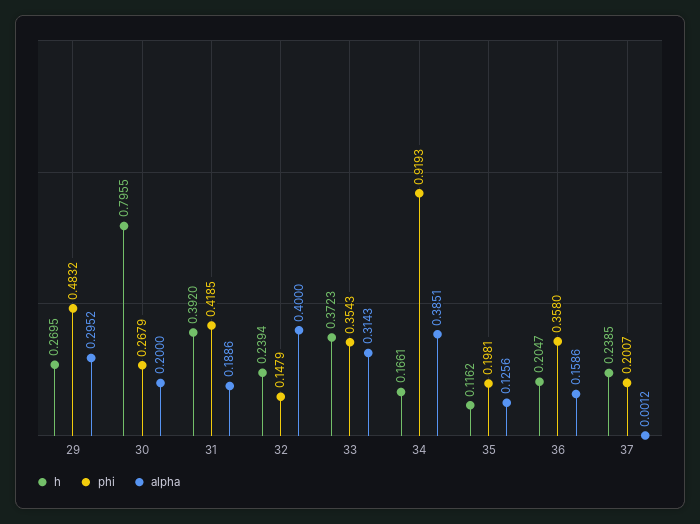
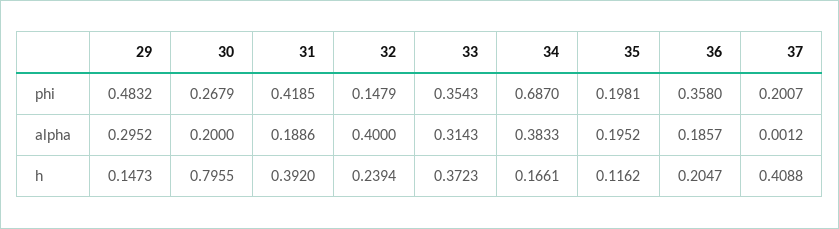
  {
    "h": {
-     "29": 0.2695,
+     "29": 0.1473,
      "30": 0.7955,
      "31": 0.392,
      "32": 0.2394,
      "33": 0.3723,
      "34": 0.1661,
      "35": 0.1162,
      "36": 0.2047,
-     "37": 0.2385
+     "37": 0.4088
    },
    "phi": {
      "29": 0.4832,
      "30": 0.2679,
      "31": 0.4185,
      "32": 0.1479,
      "33": 0.3543,
-     "34": 0.9193,
+     "34": 0.687,
      "35": 0.1981,
      "36": 0.358,
      "37": 0.2007
    },
    "alpha": {
      "29": 0.2952,
      "30": 0.2,
      "31": 0.1886,
      "32": 0.4,
      "33": 0.3143,
-     "34": 0.3851,
+     "34": 0.3833,
-     "35": 0.1256,
+     "35": 0.1952,
-     "36": 0.1586,
+     "36": 0.1857,
      "37": 0.0012
    }
  }

